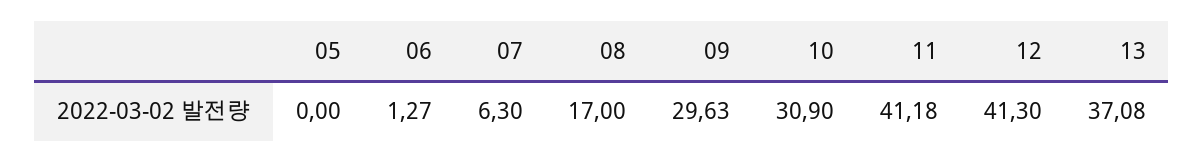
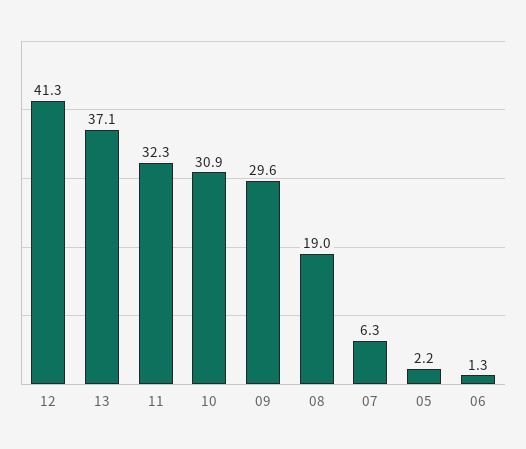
  {
-   "05": 0,
+   "05": 2.2,
    "06": 1.27,
    "07": 6.3,
-   "08": 17,
+   "08": 19,
    "09": 29.63,
    "10": 30.9,
-   "11": 41.18,
+   "11": 32.3,
    "12": 41.3,
    "13": 37.08
  }

